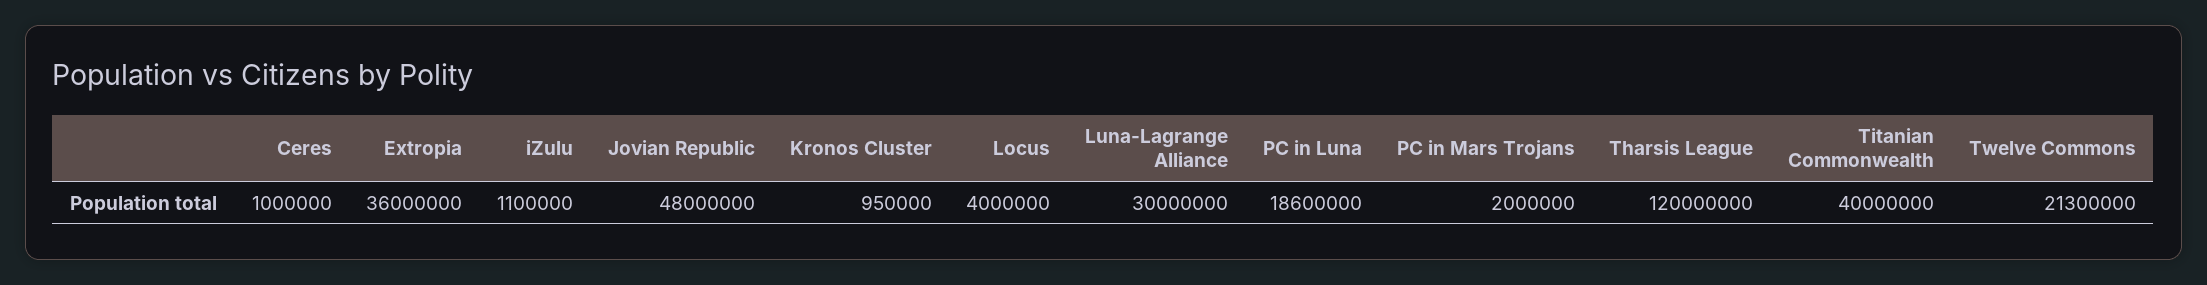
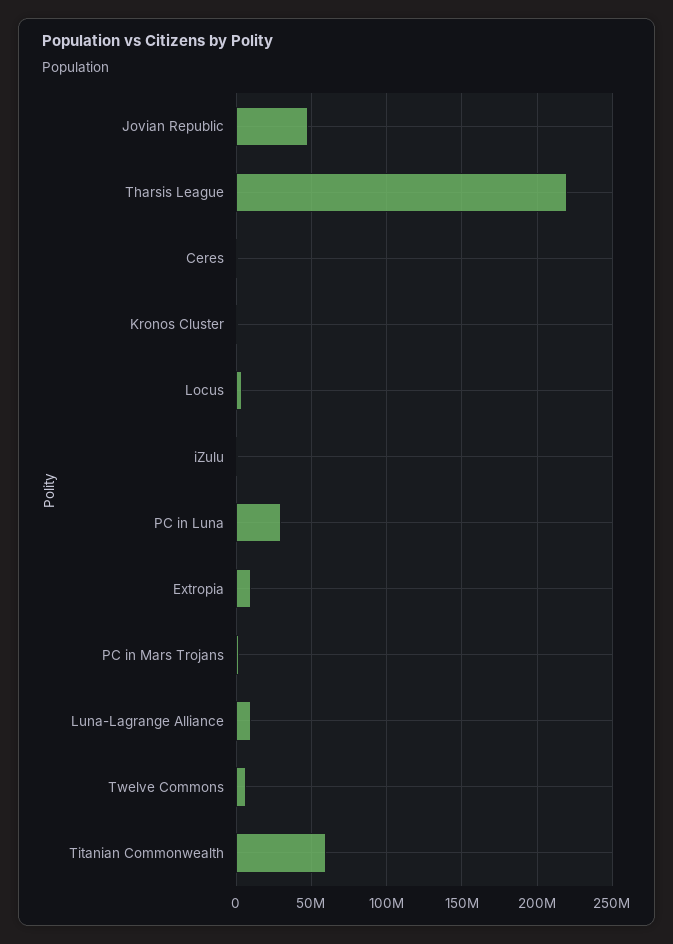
  {
    "Ceres": 1000000,
-   "Extropia": 36000000,
+   "Extropia": 10000000,
    "iZulu": 1100000,
    "Jovian Republic": 48000000,
    "Kronos Cluster": 950000,
    "Locus": 4000000,
-   "Luna-Lagrange Alliance": 30000000,
+   "Luna-Lagrange Alliance": 10000000,
-   "PC in Luna": 18600000,
+   "PC in Luna": 30000000,
    "PC in Mars Trojans": 2000000,
-   "Tharsis League": 120000000,
+   "Tharsis League": 220000000,
-   "Titanian Commonwealth": 40000000,
+   "Titanian Commonwealth": 60000000,
-   "Twelve Commons": 21300000
+   "Twelve Commons": 5000000
  }

